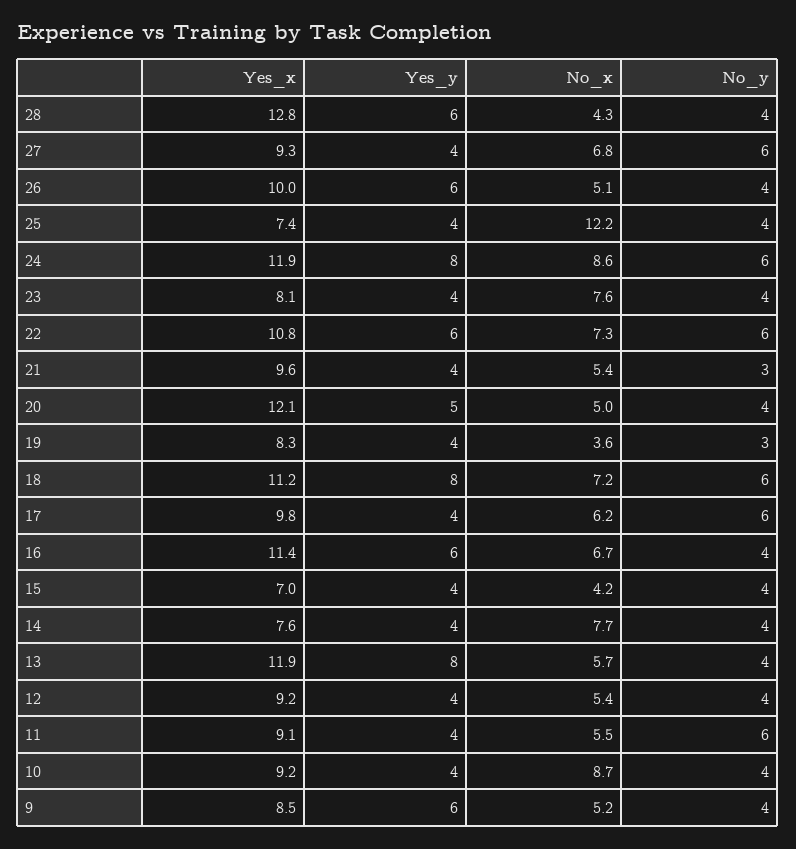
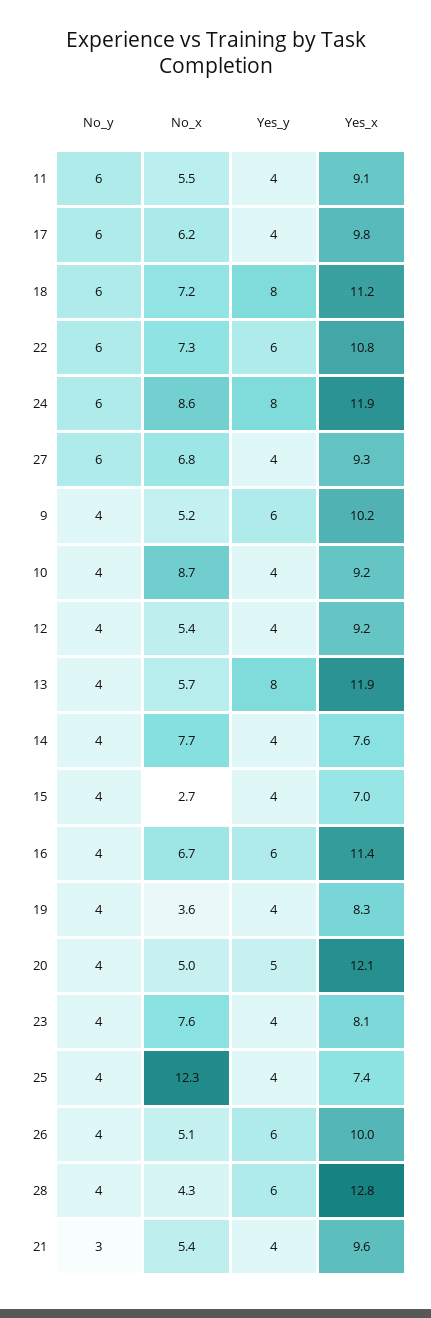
  {
    "Yes_x": {
      "28": 12.8,
      "27": 9.3,
      "26": 10,
      "25": 7.4,
      "24": 11.9,
      "23": 8.1,
      "22": 10.8,
      "21": 9.6,
      "20": 12.1,
      "19": 8.3,
      "18": 11.2,
      "17": 9.8,
      "16": 11.4,
      "15": 7,
      "14": 7.6,
      "13": 11.9,
      "12": 9.2,
      "11": 9.1,
      "10": 9.2,
-     "9": 8.5
+     "9": 10.2
    },
    "Yes_y": {
      "28": 6,
      "27": 4,
      "26": 6,
      "25": 4,
      "24": 8,
      "23": 4,
      "22": 6,
      "21": 4,
      "20": 5,
      "19": 4,
      "18": 8,
      "17": 4,
      "16": 6,
      "15": 4,
      "14": 4,
      "13": 8,
      "12": 4,
      "11": 4,
      "10": 4,
      "9": 6
    },
    "No_x": {
      "28": 4.3,
      "27": 6.8,
      "26": 5.1,
-     "25": 12.2,
+     "25": 12.3,
      "24": 8.6,
      "23": 7.6,
      "22": 7.3,
      "21": 5.4,
      "20": 5,
      "19": 3.6,
      "18": 7.2,
      "17": 6.2,
      "16": 6.7,
-     "15": 4.2,
+     "15": 2.7,
      "14": 7.7,
      "13": 5.7,
      "12": 5.4,
      "11": 5.5,
      "10": 8.7,
      "9": 5.2
    },
    "No_y": {
      "28": 4,
      "27": 6,
      "26": 4,
      "25": 4,
      "24": 6,
      "23": 4,
      "22": 6,
      "21": 3,
      "20": 4,
-     "19": 3,
+     "19": 4,
      "18": 6,
      "17": 6,
      "16": 4,
      "15": 4,
      "14": 4,
      "13": 4,
      "12": 4,
      "11": 6,
      "10": 4,
      "9": 4
    }
  }

